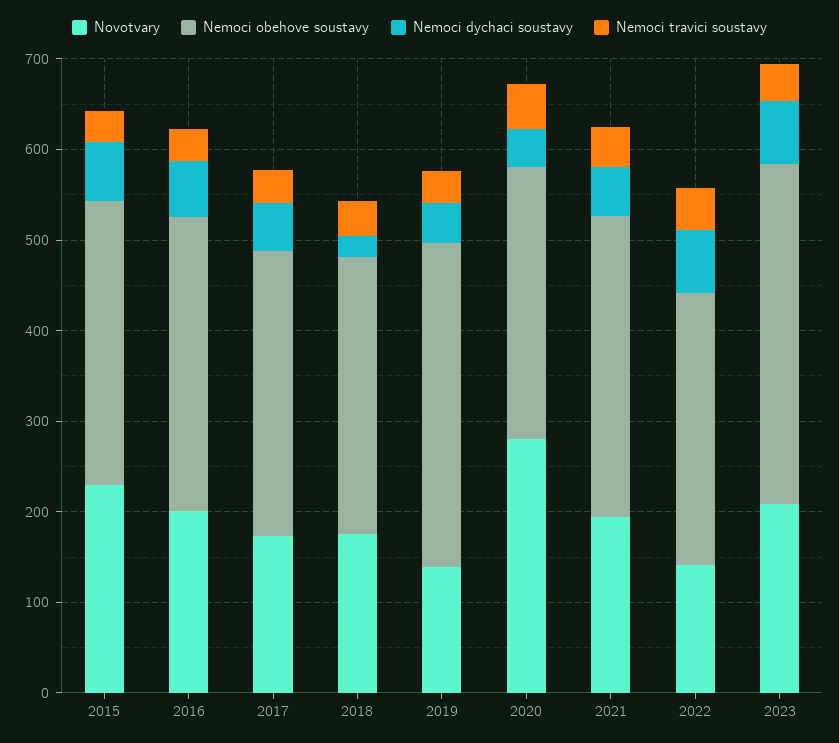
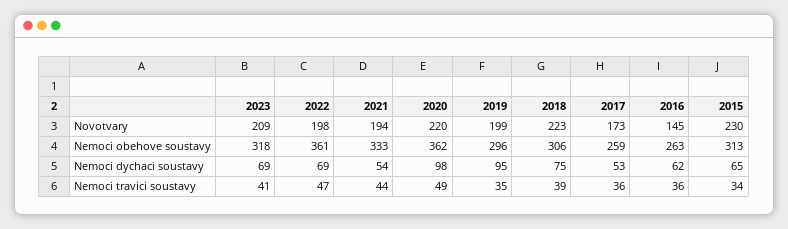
  {
    "Novotvary": {
      "2015": 230,
-     "2016": 200,
+     "2016": 145,
      "2017": 173,
-     "2018": 180,
+     "2018": 223,
-     "2019": 140,
+     "2019": 199,
-     "2020": 280,
+     "2020": 220,
      "2021": 194,
-     "2022": 140,
+     "2022": 198,
      "2023": 209
    },
    "Nemoci obehove soustavy": {
      "2015": 313,
-     "2016": 320,
+     "2016": 263,
-     "2017": 320,
+     "2017": 259,
      "2018": 306,
-     "2019": 360,
+     "2019": 296,
-     "2020": 300,
+     "2020": 362,
      "2021": 333,
-     "2022": 300,
+     "2022": 361,
-     "2023": 380
+     "2023": 318
    },
    "Nemoci dychaci soustavy": {
      "2015": 65,
      "2016": 62,
      "2017": 53,
-     "2018": 20,
+     "2018": 75,
-     "2019": 40,
+     "2019": 95,
-     "2020": 40,
+     "2020": 98,
      "2021": 54,
      "2022": 69,
      "2023": 69
    },
    "Nemoci travici soustavy": {
      "2015": 34,
      "2016": 36,
      "2017": 36,
      "2018": 39,
      "2019": 35,
      "2020": 49,
      "2021": 44,
      "2022": 47,
      "2023": 41
    }
  }

